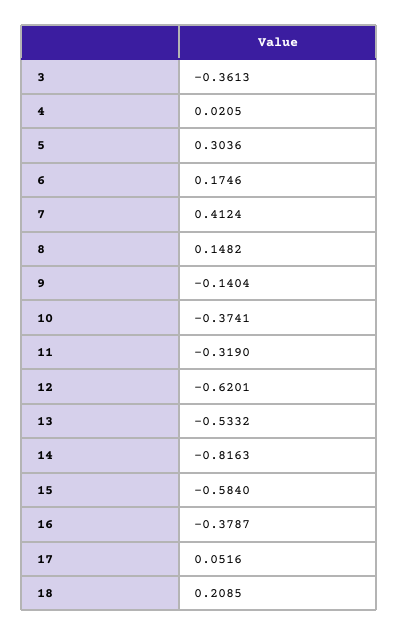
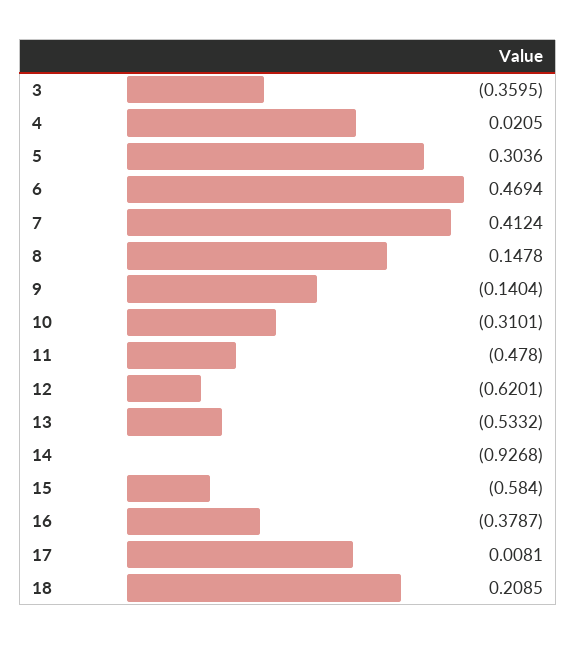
  {
-   "3": -0.3613,
+   "3": -0.3595,
    "4": 0.0205,
    "5": 0.3036,
-   "6": 0.1746,
+   "6": 0.4694,
    "7": 0.4124,
-   "8": 0.1482,
+   "8": 0.1478,
    "9": -0.1404,
-   "10": -0.3741,
+   "10": -0.3101,
-   "11": -0.319,
+   "11": -0.478,
    "12": -0.6201,
    "13": -0.5332,
-   "14": -0.8163,
+   "14": -0.9268,
    "15": -0.584,
    "16": -0.3787,
-   "17": 0.0516,
+   "17": 0.0081,
    "18": 0.2085
  }

